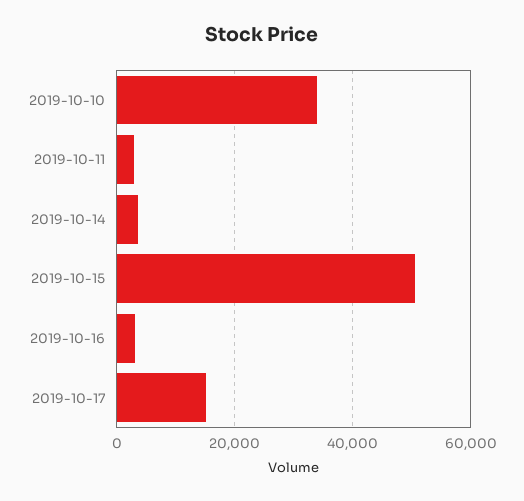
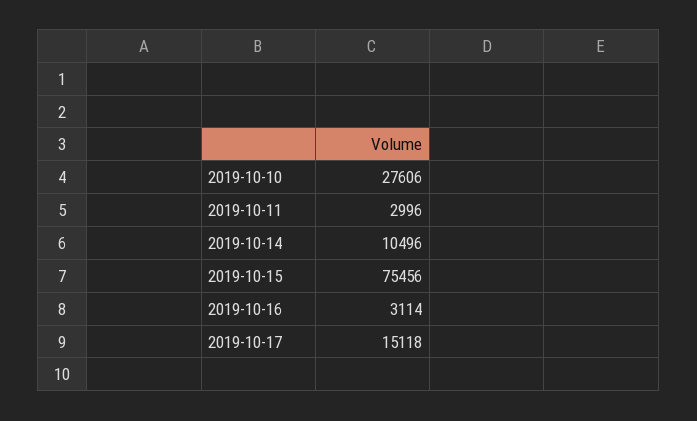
  {
-   "2019-10-10": 34000,
+   "2019-10-10": 27606,
    "2019-10-11": 2996,
-   "2019-10-14": 4000,
+   "2019-10-14": 10496,
-   "2019-10-15": 50000,
+   "2019-10-15": 75456,
    "2019-10-16": 3114,
    "2019-10-17": 15118
  }

